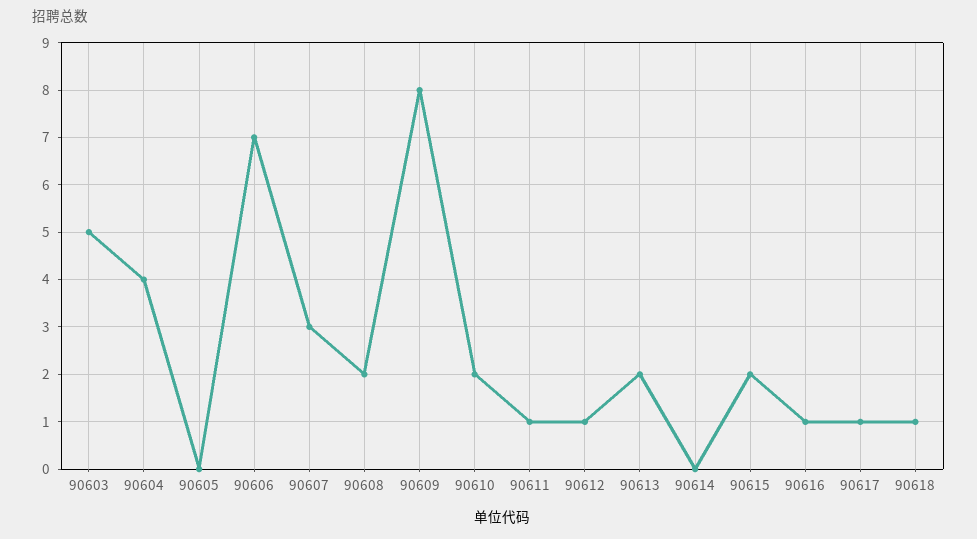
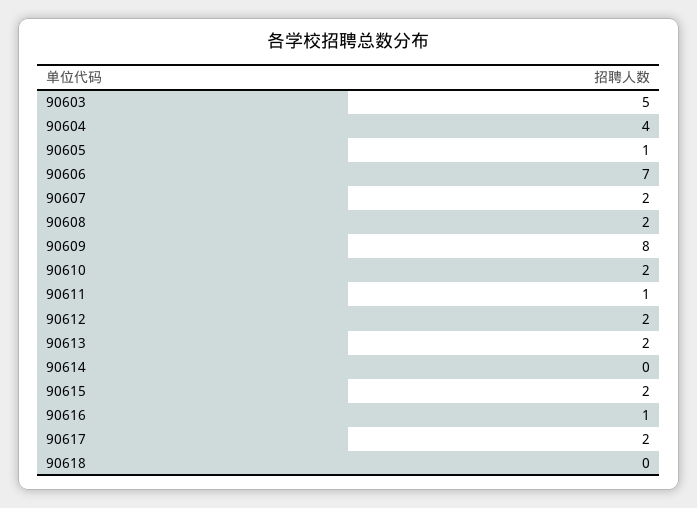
  {
    "90603": 5,
    "90604": 4,
-   "90605": 0,
+   "90605": 1,
    "90606": 7,
-   "90607": 3,
+   "90607": 2,
    "90608": 2,
    "90609": 8,
    "90610": 2,
    "90611": 1,
-   "90612": 1,
+   "90612": 2,
    "90613": 2,
    "90614": 0,
    "90615": 2,
    "90616": 1,
-   "90617": 1,
+   "90617": 2,
-   "90618": 1
+   "90618": 0
  }

